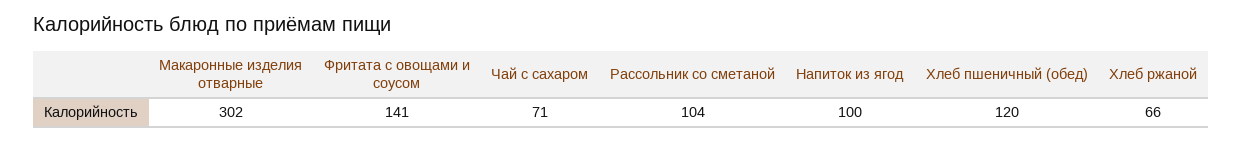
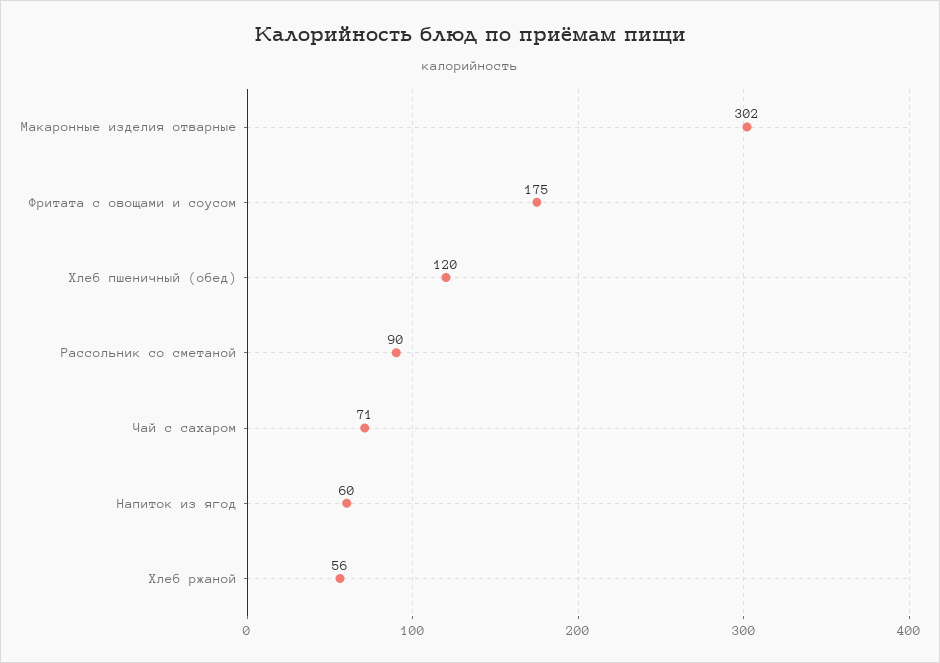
  {
    "Макаронные изделия отварные": 302,
-   "Фритата с овощами и соусом": 141,
+   "Фритата с овощами и соусом": 175,
    "Чай с сахаром": 71,
-   "Рассольник со сметаной": 104,
+   "Рассольник со сметаной": 90,
-   "Напиток из ягод": 100,
+   "Напиток из ягод": 60,
    "Хлеб пшеничный (обед)": 120,
-   "Хлеб ржаной": 66
+   "Хлеб ржаной": 56
  }

